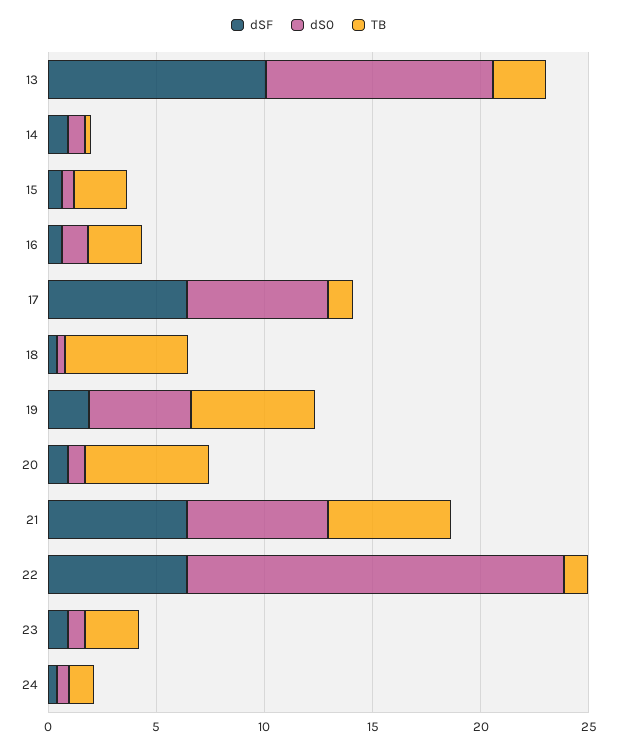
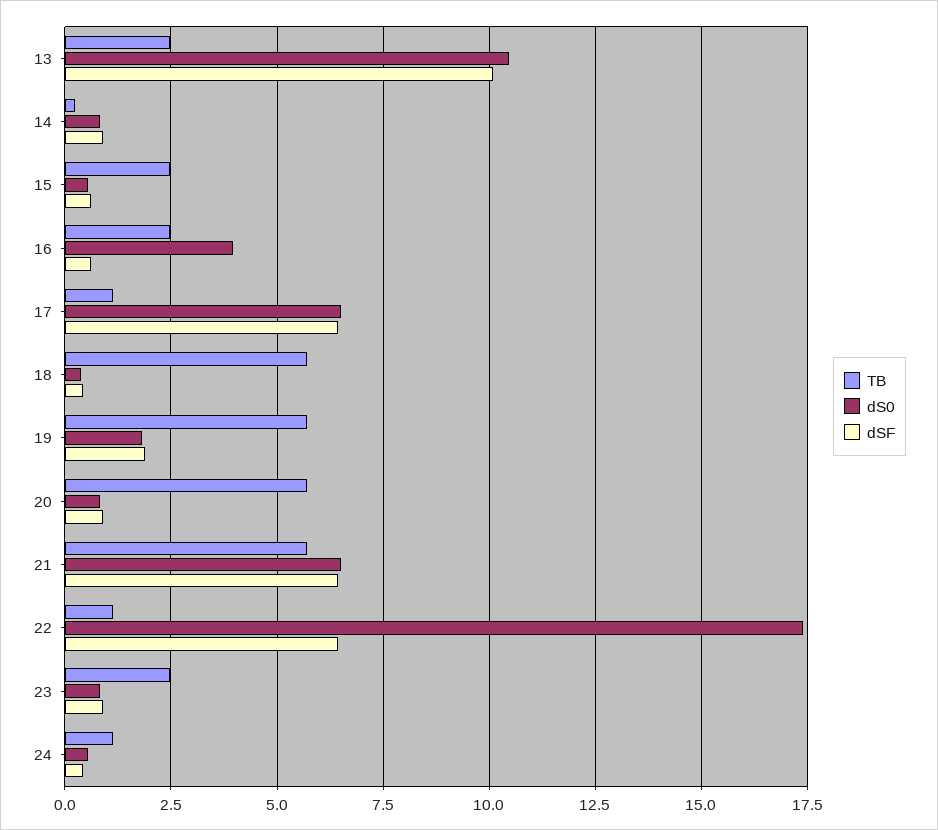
  {
    "dSF": {
      "13": 10,
      "14": 1,
      "15": 0.5,
      "16": 0.5,
      "17": 6.5,
      "18": 0.5,
      "19": 2,
      "20": 1,
      "21": 6.5,
      "22": 6.5,
      "23": 1,
      "24": 0.5
    },
    "dS0": {
      "13": 10.5,
      "14": 0.75,
      "15": 0.5,
-     "16": 1,
+     "16": 4,
      "17": 6.5,
      "18": 0.25,
-     "19": 5,
+     "19": 1.75,
      "20": 0.75,
      "21": 6.5,
      "22": 17.5,
      "23": 0.75,
      "24": 0.5
    },
    "TB": {
      "13": 2.5,
      "14": 0.25,
      "15": 2.5,
      "16": 2.5,
      "17": 1.25,
      "18": 5.75,
      "19": 5.75,
      "20": 5.75,
      "21": 5.75,
      "22": 1.25,
      "23": 2.5,
      "24": 1.25
    }
  }

